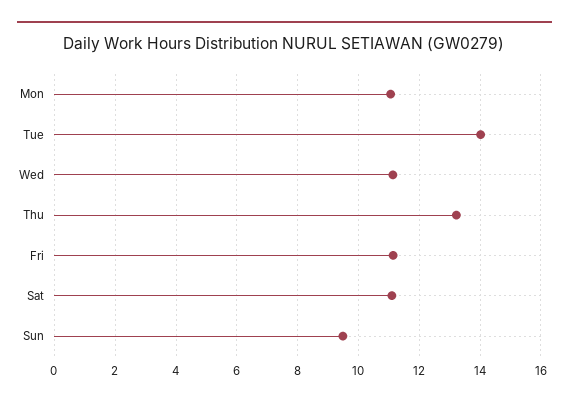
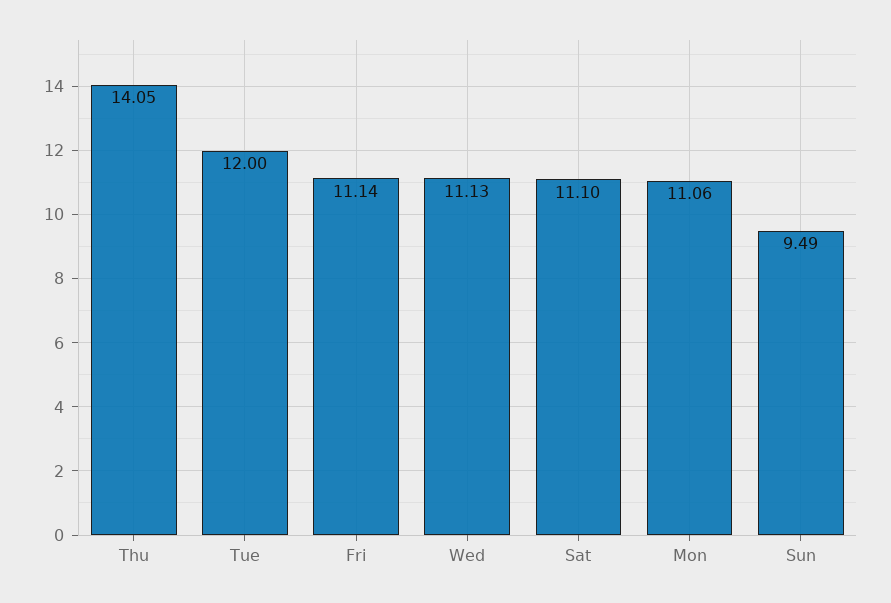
  {
    "Mon": 11.06,
-   "Tue": 14,
+   "Tue": 12,
    "Wed": 11.13,
-   "Thu": 13.2,
+   "Thu": 14.05,
    "Fri": 11.14,
    "Sat": 11.1,
    "Sun": 9.49
  }

